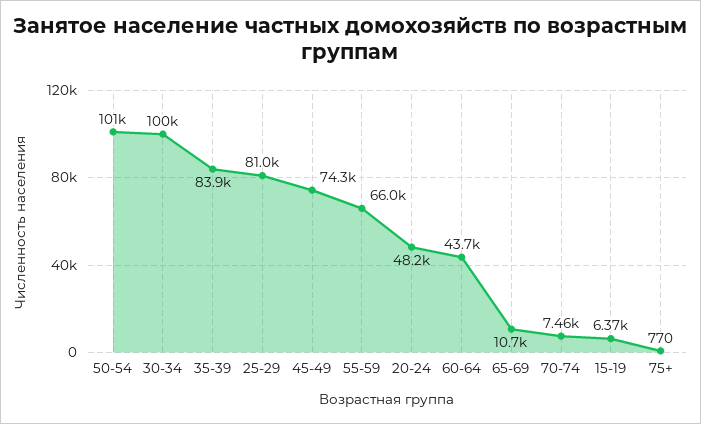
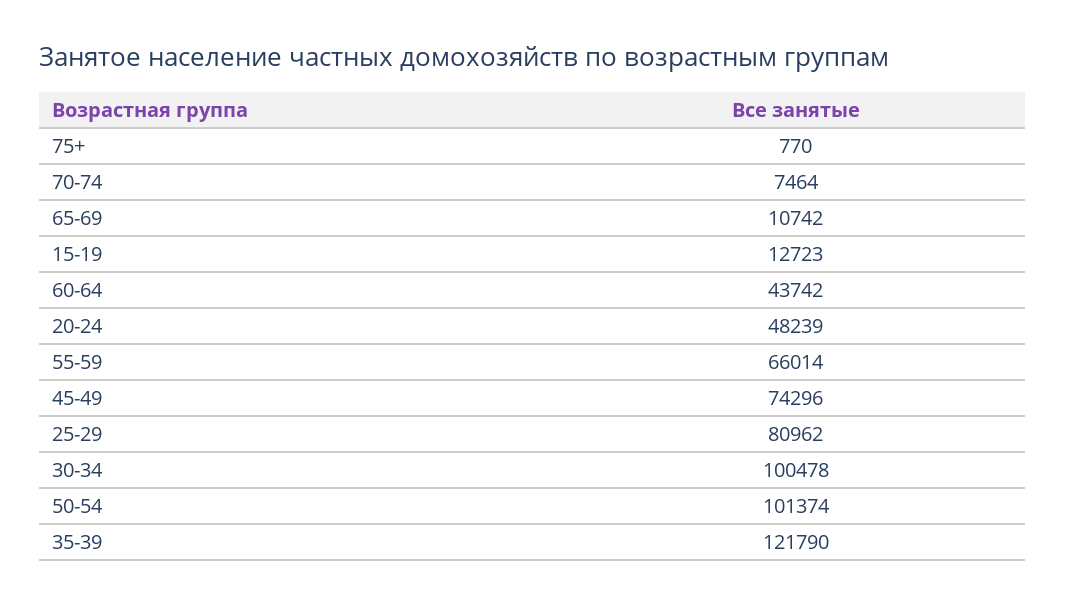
  {
    "50-54": 101374,
    "30-34": 100478,
-   "35-39": 83900,
+   "35-39": 121790,
    "25-29": 80962,
    "45-49": 74296,
    "55-59": 66014,
    "20-24": 48239,
    "60-64": 43742,
    "65-69": 10742,
    "70-74": 7464,
-   "15-19": 6370,
+   "15-19": 12723,
    "75+": 770
  }

